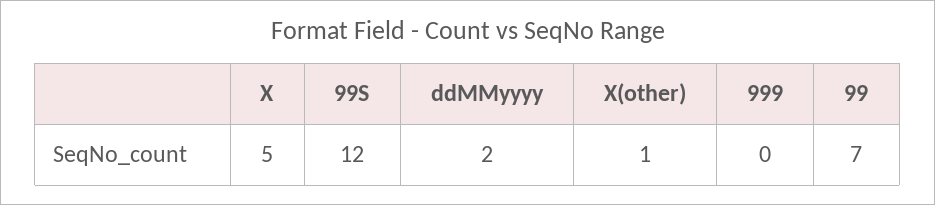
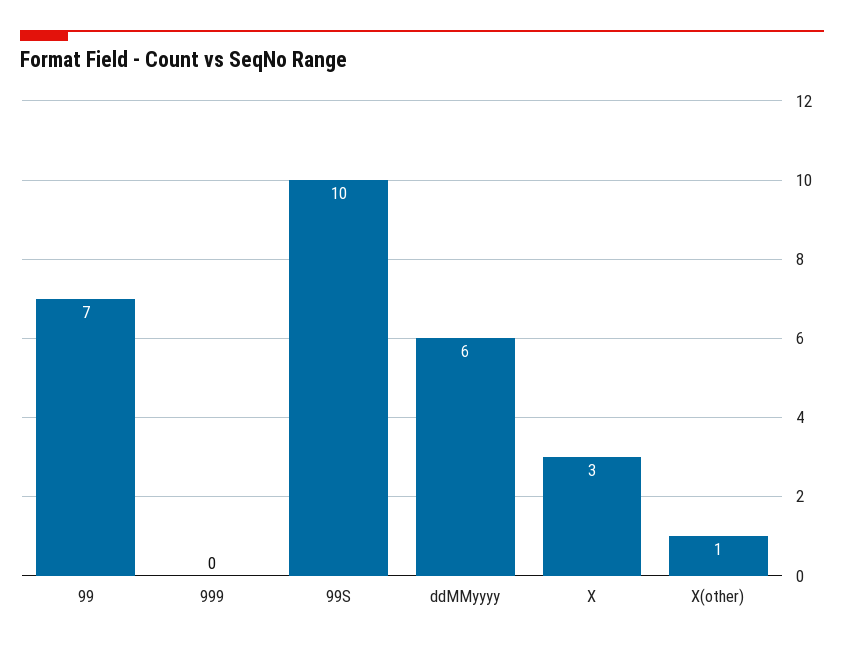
  {
-   "X": 5,
+   "X": 3,
-   "99S": 12,
+   "99S": 10,
-   "ddMMyyyy": 2,
+   "ddMMyyyy": 6,
    "X(other)": 1,
    "999": 0,
    "99": 7
  }

